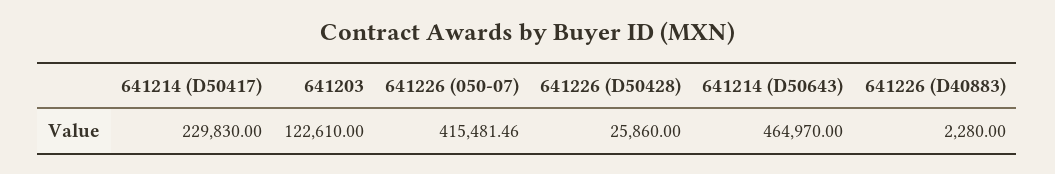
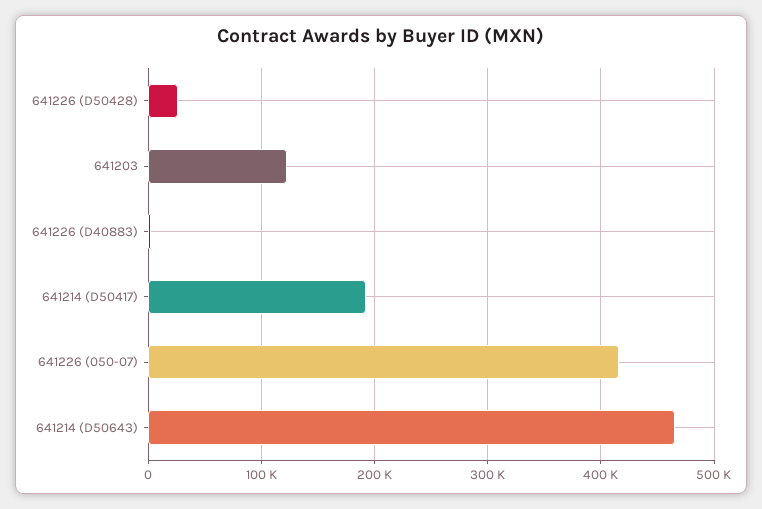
  {
-   "641214 (D50417)": 229830,
+   "641214 (D50417)": 190000,
    "641203": 122610,
    "641226 (050-07)": 415481.46,
    "641226 (D50428)": 25860,
    "641214 (D50643)": 464970,
    "641226 (D40883)": 2280
  }

